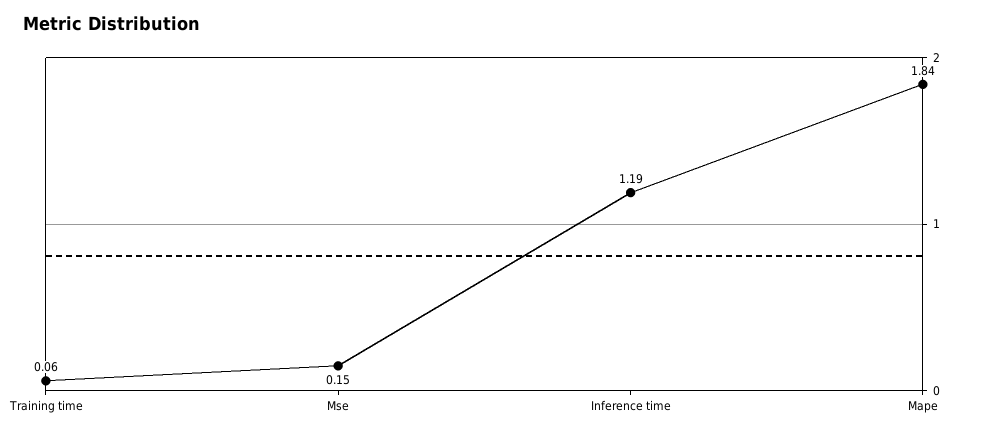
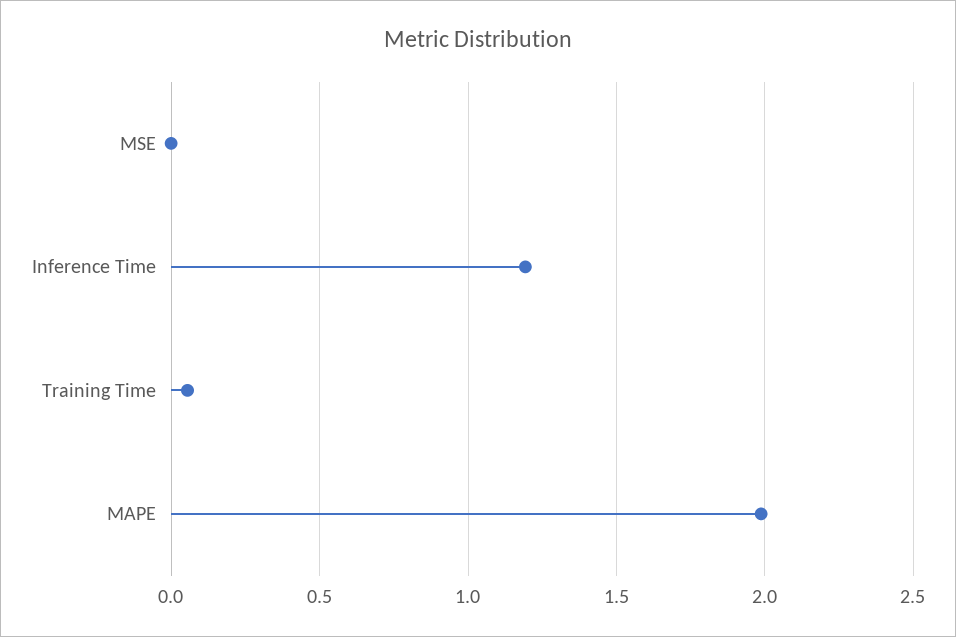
  {
    "Training time": 0.06,
-   "Mse": 0.15,
+   "Mse": 0,
    "Inference time": 1.19,
-   "Mape": 1.84
+   "Mape": 2
  }

